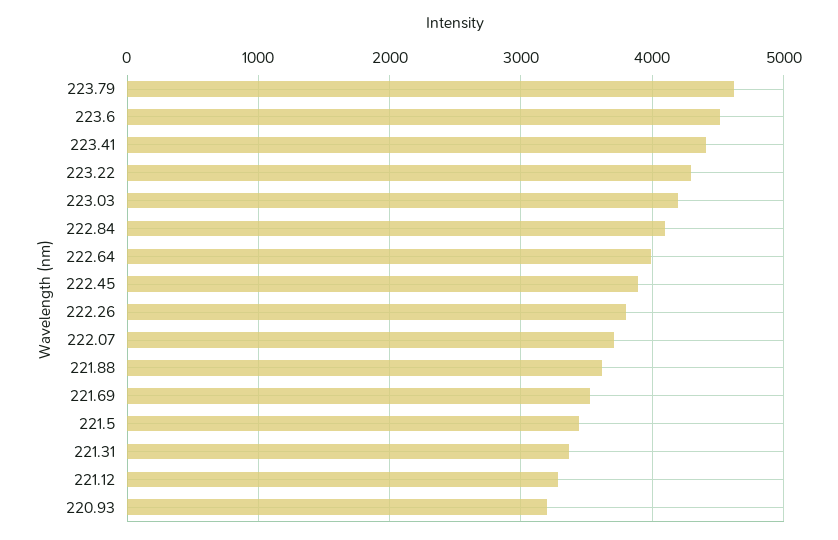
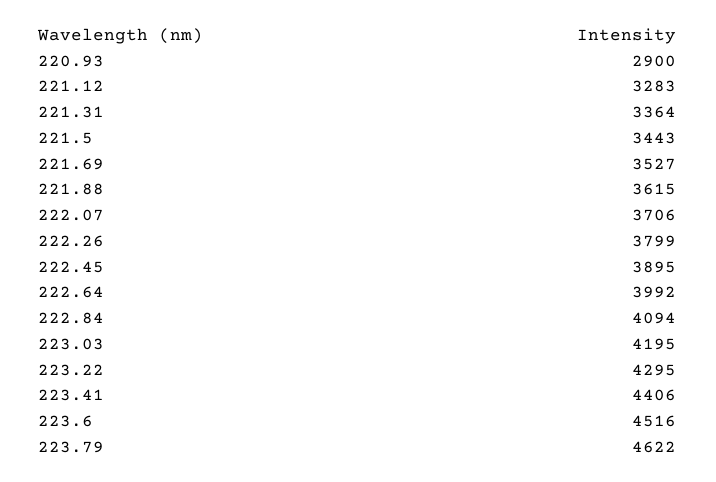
  {
    "223.79": 4622,
    "223.6": 4516,
    "223.41": 4406,
    "223.22": 4295,
    "223.03": 4195,
    "222.84": 4094,
    "222.64": 3992,
    "222.45": 3895,
    "222.26": 3799,
    "222.07": 3706,
    "221.88": 3615,
    "221.69": 3527,
    "221.5": 3443,
    "221.31": 3364,
    "221.12": 3283,
-   "220.93": 3200
+   "220.93": 2900
  }

